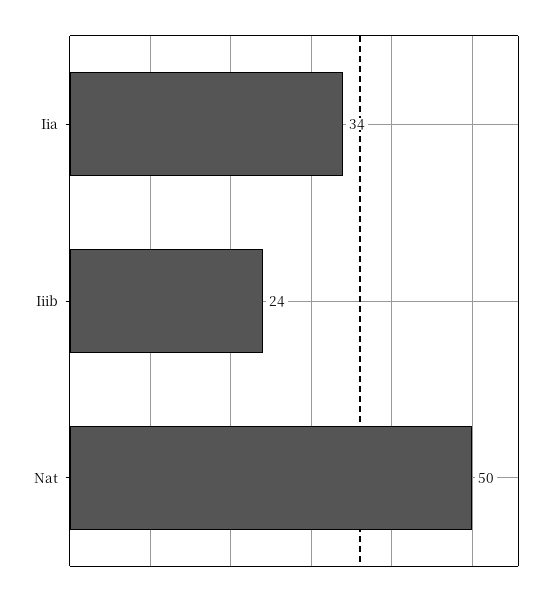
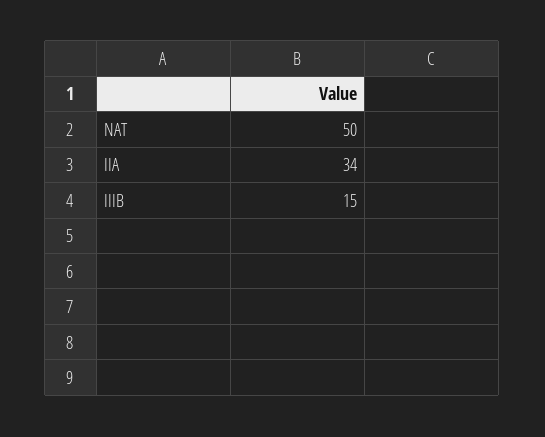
  {
    "Iia": 34,
-   "Iiib": 24,
+   "Iiib": 15,
    "Nat": 50
  }

